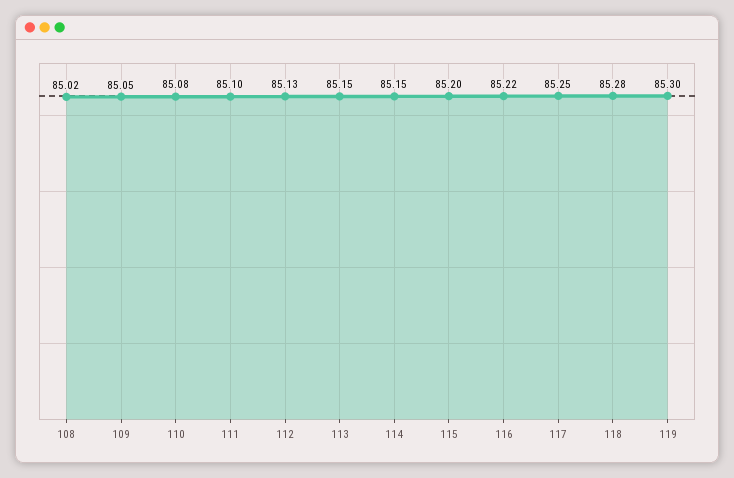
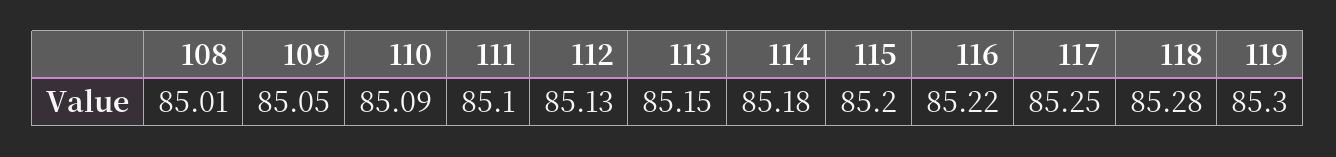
  {
-   "108": 85.02,
+   "108": 85.01,
    "109": 85.05,
-   "110": 85.08,
+   "110": 85.09,
    "111": 85.1,
    "112": 85.13,
    "113": 85.15,
-   "114": 85.15,
+   "114": 85.18,
    "115": 85.2,
    "116": 85.22,
    "117": 85.25,
    "118": 85.28,
    "119": 85.3
  }

